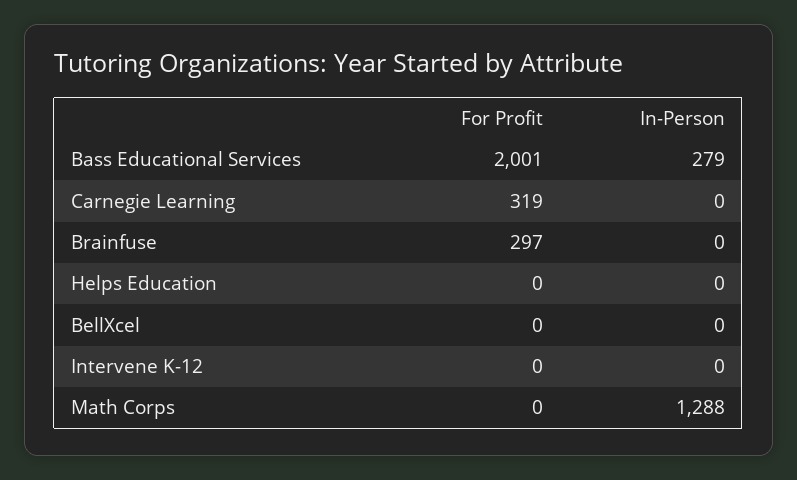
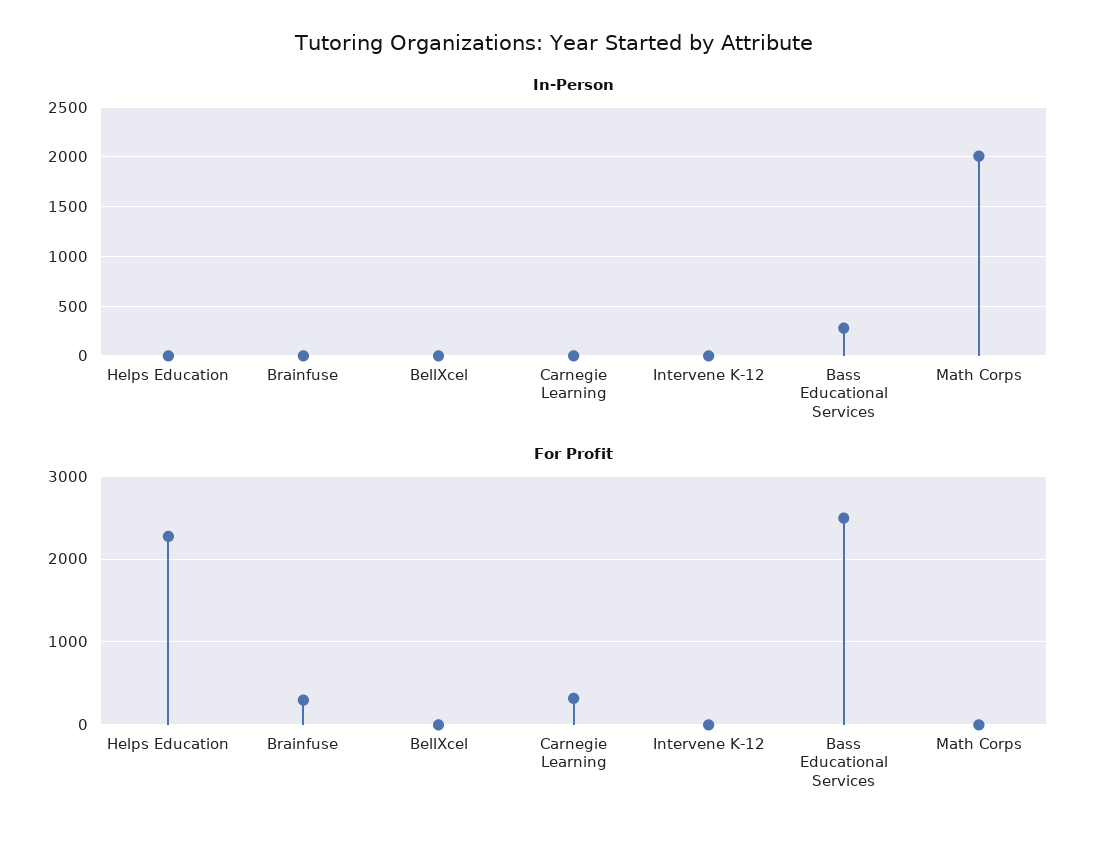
  {
    "For Profit": {
-     "Bass Educational Services": 2001,
+     "Bass Educational Services": 2500,
      "Carnegie Learning": 319,
      "Brainfuse": 297,
-     "Helps Education": 0,
+     "Helps Education": 2300,
      "BellXcel": 0,
      "Intervene K-12": 0,
      "Math Corps": 0
    },
    "In-Person": {
      "Bass Educational Services": 279,
      "Carnegie Learning": 0,
      "Brainfuse": 0,
      "Helps Education": 0,
      "BellXcel": 0,
      "Intervene K-12": 0,
-     "Math Corps": 1288
+     "Math Corps": 2000
    }
  }

